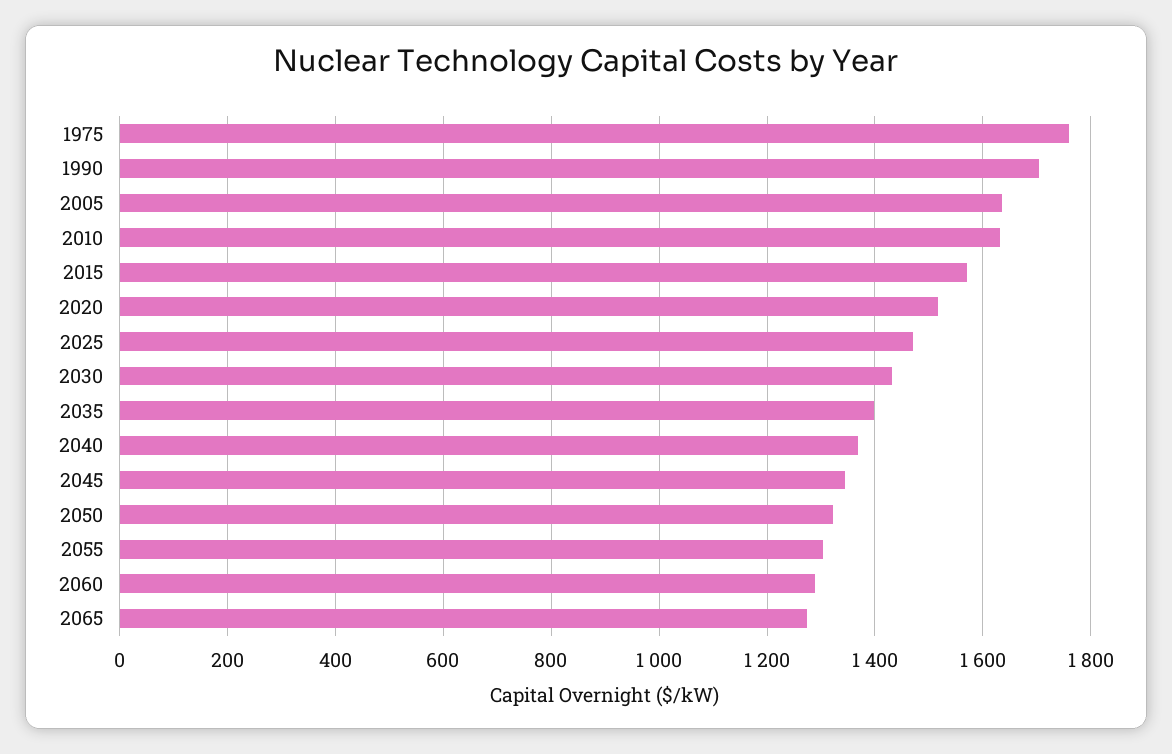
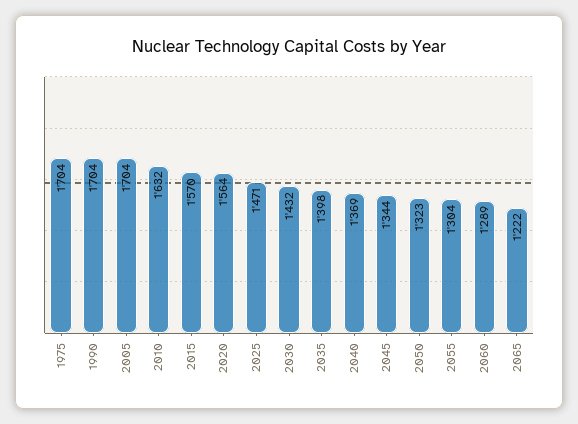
  {
-   "1975": 1760,
+   "1975": 1704,
    "1990": 1704,
-   "2005": 1640,
+   "2005": 1704,
    "2010": 1632,
    "2015": 1570,
-   "2020": 1520,
+   "2020": 1564,
    "2025": 1471,
    "2030": 1432,
    "2035": 1398,
    "2040": 1369,
    "2045": 1344,
    "2050": 1323,
    "2055": 1304,
    "2060": 1289,
-   "2065": 1280
+   "2065": 1222
  }

